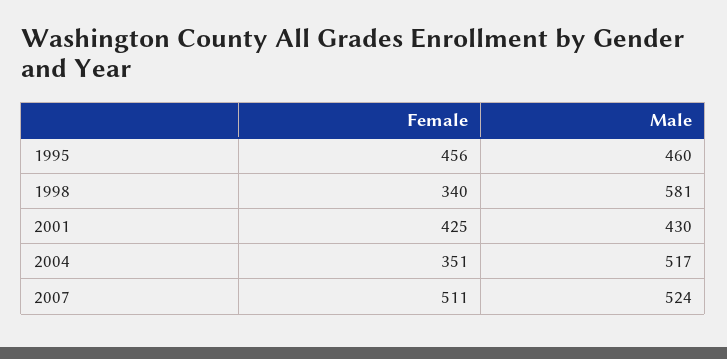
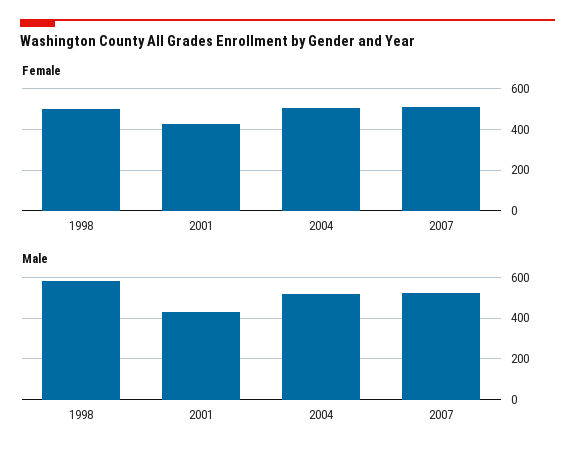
  {
    "Female": {
-     "1995": 456,
-     "1998": 340,
+     "1998": 500,
      "2001": 425,
-     "2004": 351,
+     "2004": 500,
      "2007": 511
    },
    "Male": {
-     "1995": 460,
      "1998": 581,
      "2001": 430,
      "2004": 517,
      "2007": 524
    }
  }

